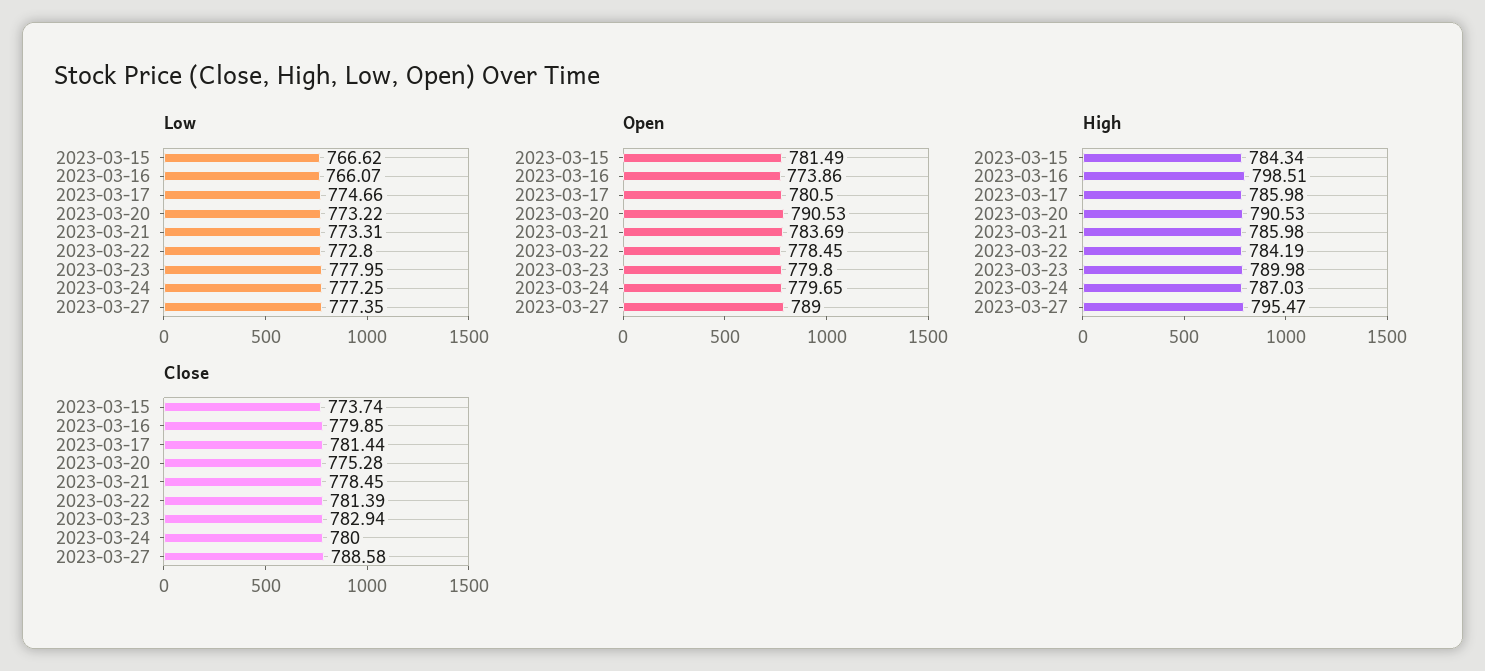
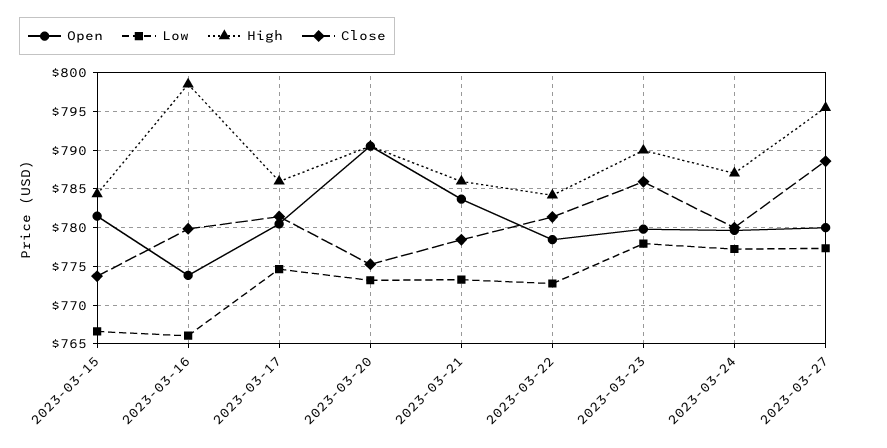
  {
    "Low": {
      "2023-03-15": 766.62,
      "2023-03-16": 766.07,
      "2023-03-17": 774.66,
      "2023-03-20": 773.22,
      "2023-03-21": 773.31,
      "2023-03-22": 772.8,
      "2023-03-23": 777.95,
      "2023-03-24": 777.25,
      "2023-03-27": 777.35
    },
    "Open": {
      "2023-03-15": 781.49,
      "2023-03-16": 773.86,
      "2023-03-17": 780.5,
      "2023-03-20": 790.53,
      "2023-03-21": 783.69,
      "2023-03-22": 778.45,
      "2023-03-23": 779.8,
      "2023-03-24": 779.65,
-     "2023-03-27": 789
+     "2023-03-27": 780
    },
    "High": {
      "2023-03-15": 784.34,
      "2023-03-16": 798.51,
      "2023-03-17": 785.98,
      "2023-03-20": 790.53,
      "2023-03-21": 785.98,
      "2023-03-22": 784.19,
      "2023-03-23": 789.98,
      "2023-03-24": 787.03,
      "2023-03-27": 795.47
    },
    "Close": {
      "2023-03-15": 773.74,
      "2023-03-16": 779.85,
      "2023-03-17": 781.44,
      "2023-03-20": 775.28,
      "2023-03-21": 778.45,
      "2023-03-22": 781.39,
-     "2023-03-23": 782.94,
+     "2023-03-23": 786,
      "2023-03-24": 780,
      "2023-03-27": 788.58
    }
  }

